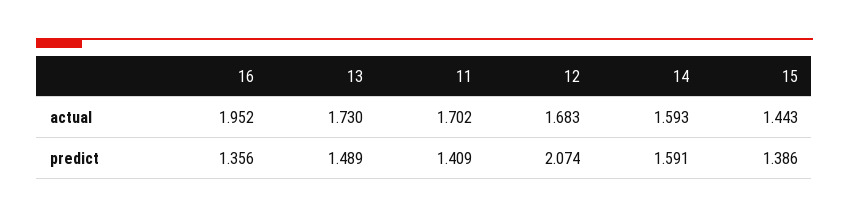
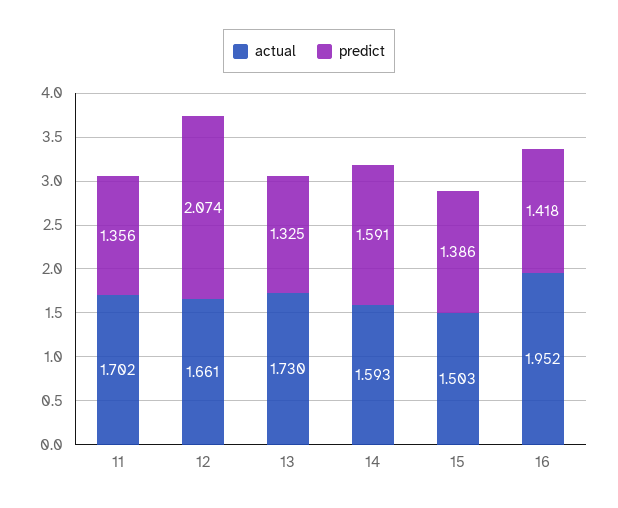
  {
    "actual": {
      "16": 1.952,
      "13": 1.73,
      "11": 1.702,
-     "12": 1.683,
+     "12": 1.661,
      "14": 1.593,
-     "15": 1.443
+     "15": 1.503
    },
    "predict": {
-     "16": 1.356,
+     "16": 1.418,
-     "13": 1.489,
+     "13": 1.325,
-     "11": 1.409,
+     "11": 1.356,
      "12": 2.074,
      "14": 1.591,
      "15": 1.386
    }
  }

